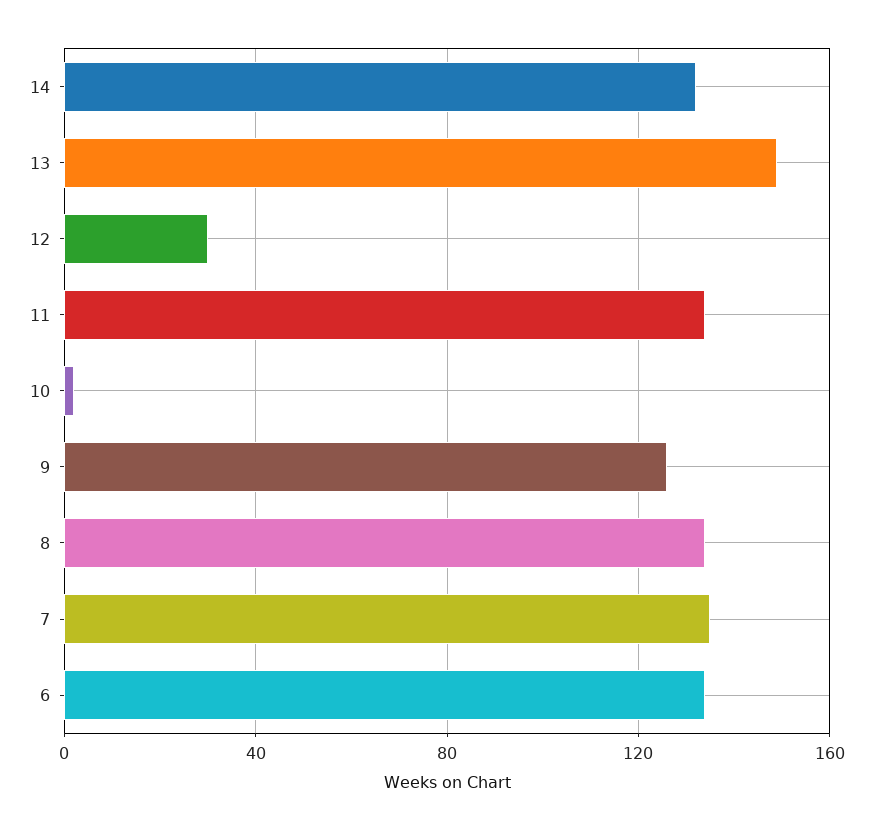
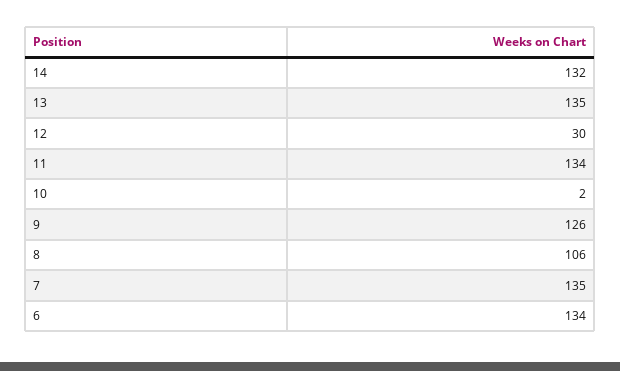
  {
    "14": 132,
-   "13": 150,
+   "13": 135,
    "12": 30,
    "11": 134,
    "10": 2,
    "9": 126,
-   "8": 135,
+   "8": 106,
    "7": 135,
    "6": 134
  }

